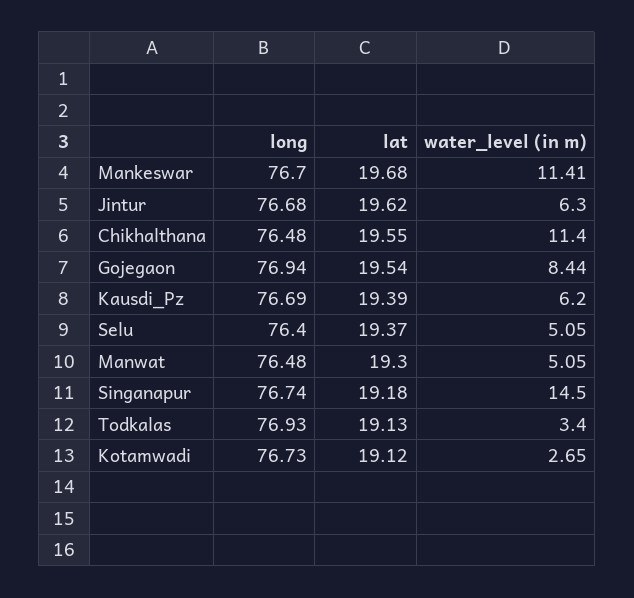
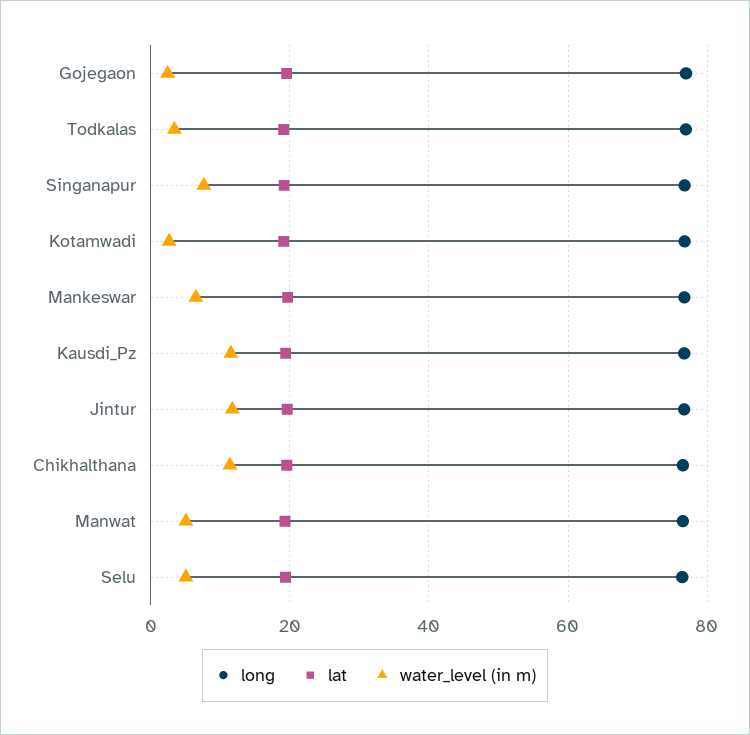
  {
    "long": {
      "Mankeswar": 76.7,
      "Jintur": 76.68,
      "Chikhalthana": 76.48,
      "Gojegaon": 76.94,
      "Kausdi_Pz": 76.69,
      "Selu": 76.4,
      "Manwat": 76.48,
      "Singanapur": 76.74,
      "Todkalas": 76.93,
      "Kotamwadi": 76.73
    },
    "lat": {
      "Mankeswar": 19.68,
      "Jintur": 19.62,
      "Chikhalthana": 19.55,
      "Gojegaon": 19.54,
      "Kausdi_Pz": 19.39,
      "Selu": 19.37,
      "Manwat": 19.3,
      "Singanapur": 19.18,
      "Todkalas": 19.13,
      "Kotamwadi": 19.12
    },
    "water_level (in m)": {
-     "Mankeswar": 11.41,
+     "Mankeswar": 6,
-     "Jintur": 6.3,
+     "Jintur": 12,
      "Chikhalthana": 11.4,
-     "Gojegaon": 8.44,
+     "Gojegaon": 2,
-     "Kausdi_Pz": 6.2,
+     "Kausdi_Pz": 12,
      "Selu": 5.05,
      "Manwat": 5.05,
-     "Singanapur": 14.5,
+     "Singanapur": 8,
      "Todkalas": 3.4,
      "Kotamwadi": 2.65
    }
  }

